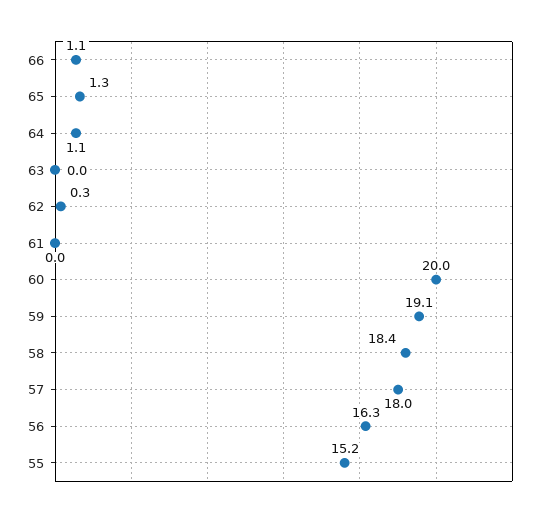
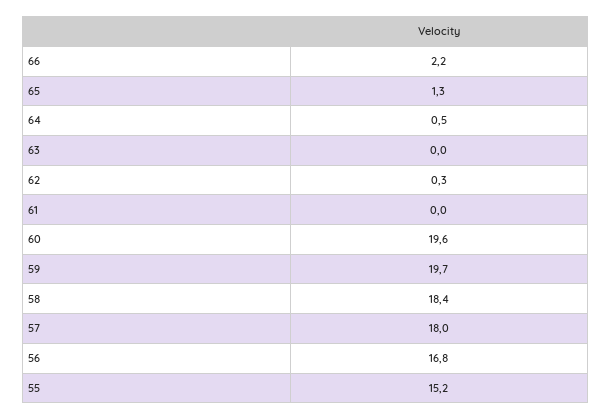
  {
-   "66": 1.1,
+   "66": 2.2,
    "65": 1.3,
-   "64": 1.1,
+   "64": 0.5,
    "63": 0,
    "62": 0.3,
    "61": 0,
-   "60": 20,
+   "60": 19.6,
-   "59": 19.1,
+   "59": 19.7,
    "58": 18.4,
    "57": 18,
-   "56": 16.3,
+   "56": 16.8,
    "55": 15.2
  }

